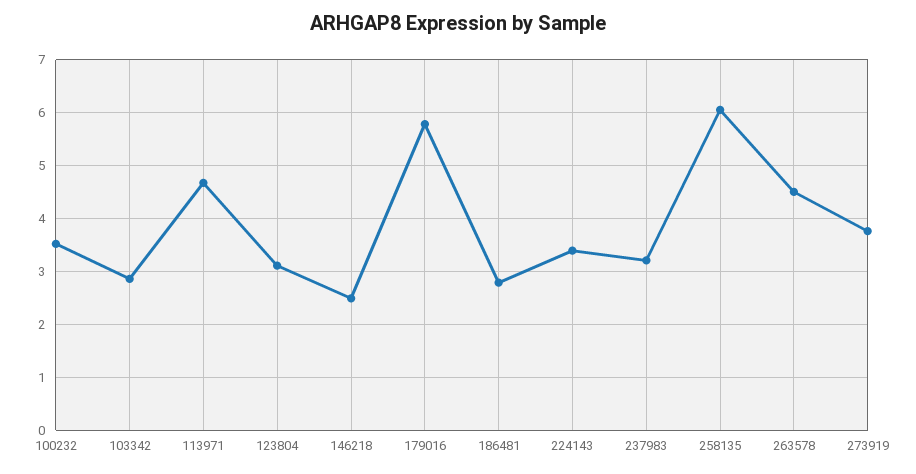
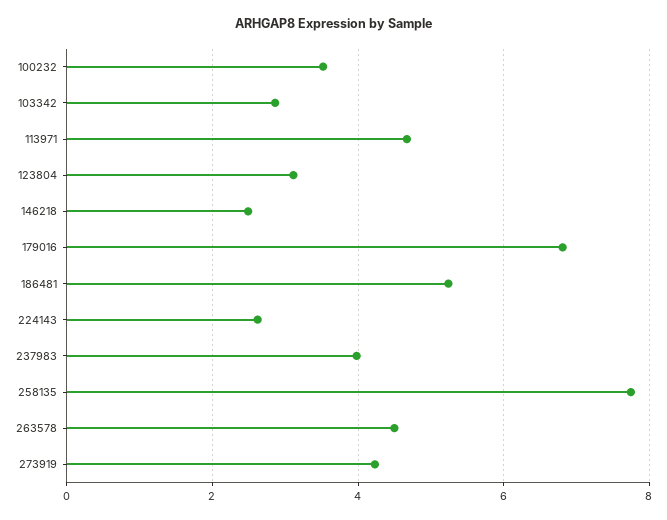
  {
    "100232": 3.6,
    "103342": 2.8,
    "113971": 4.6,
    "123804": 3.2,
    "146218": 2.4,
-   "179016": 5.8,
+   "179016": 6.8,
-   "186481": 2.8,
+   "186481": 5.2,
-   "224143": 3.4,
+   "224143": 2.6,
-   "237983": 3.2,
+   "237983": 4,
-   "258135": 6,
+   "258135": 7.8,
    "263578": 4.6,
-   "273919": 3.8
+   "273919": 4.2
  }

